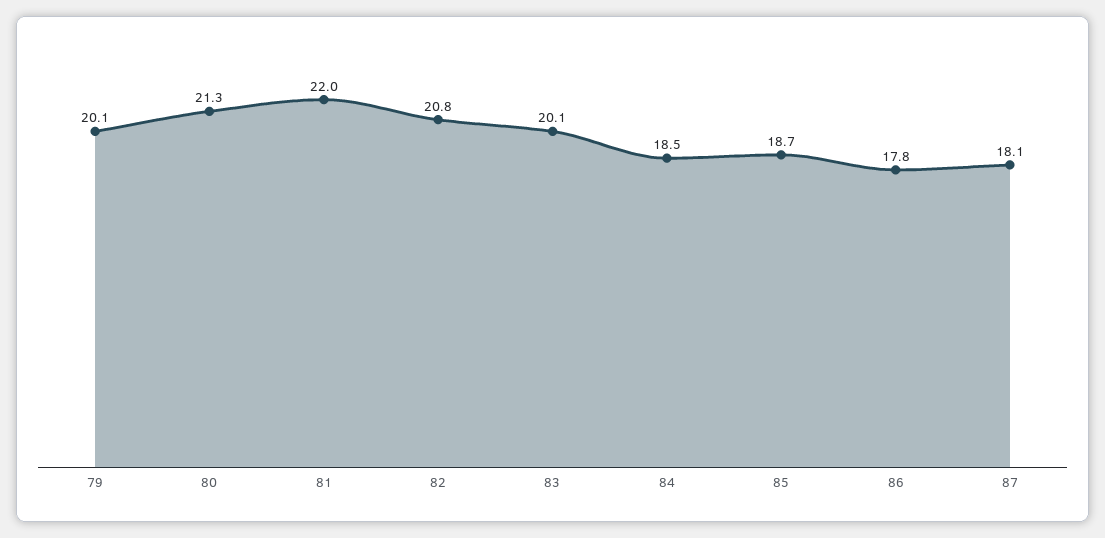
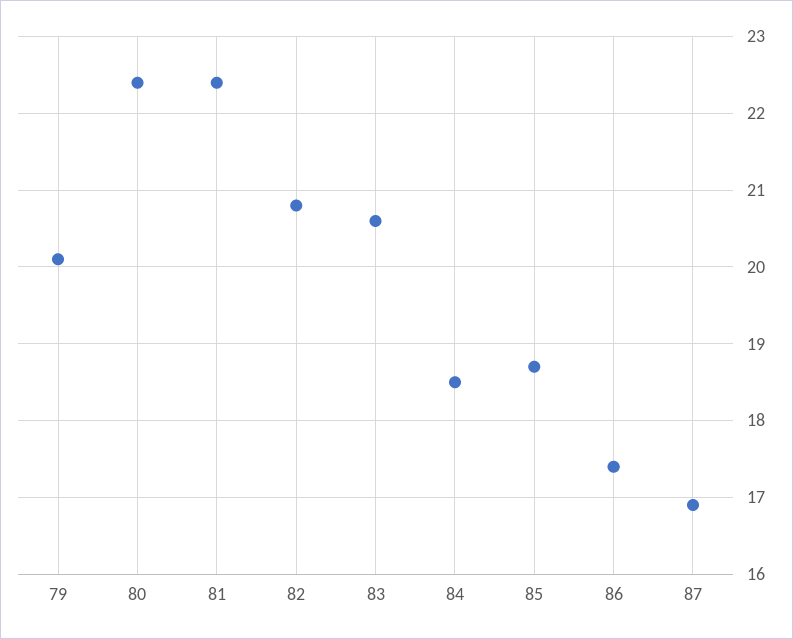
  {
    "79": 20.1,
-   "80": 21.3,
+   "80": 22.4,
-   "81": 22,
+   "81": 22.4,
    "82": 20.8,
-   "83": 20.1,
+   "83": 20.6,
    "84": 18.5,
    "85": 18.7,
-   "86": 17.8,
+   "86": 17.4,
-   "87": 18.1
+   "87": 16.9
  }

